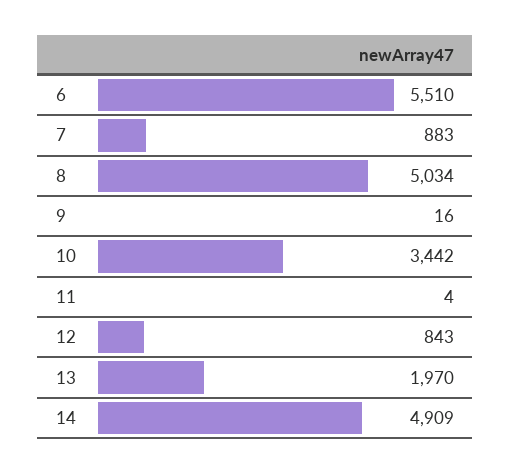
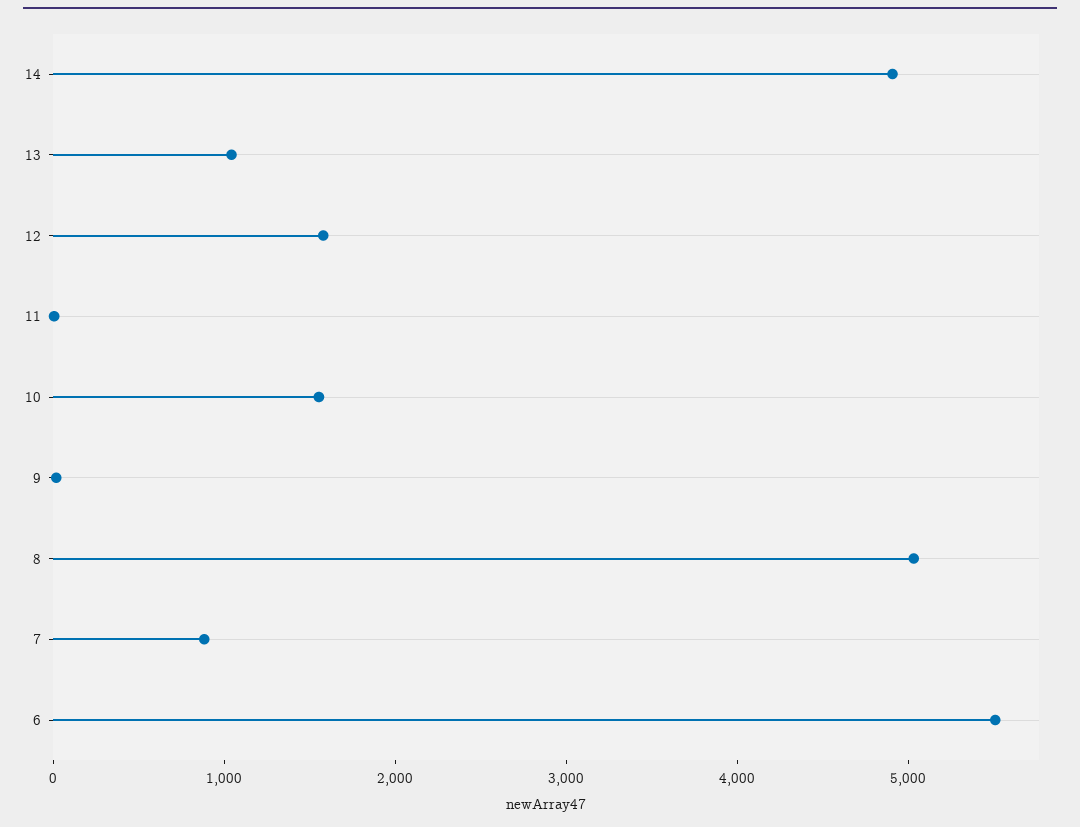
  {
    "6": 5510,
    "7": 883,
    "8": 5034,
    "9": 16,
-   "10": 3442,
+   "10": 1600,
    "11": 4,
-   "12": 843,
+   "12": 1600,
-   "13": 1970,
+   "13": 1000,
    "14": 4909
  }

